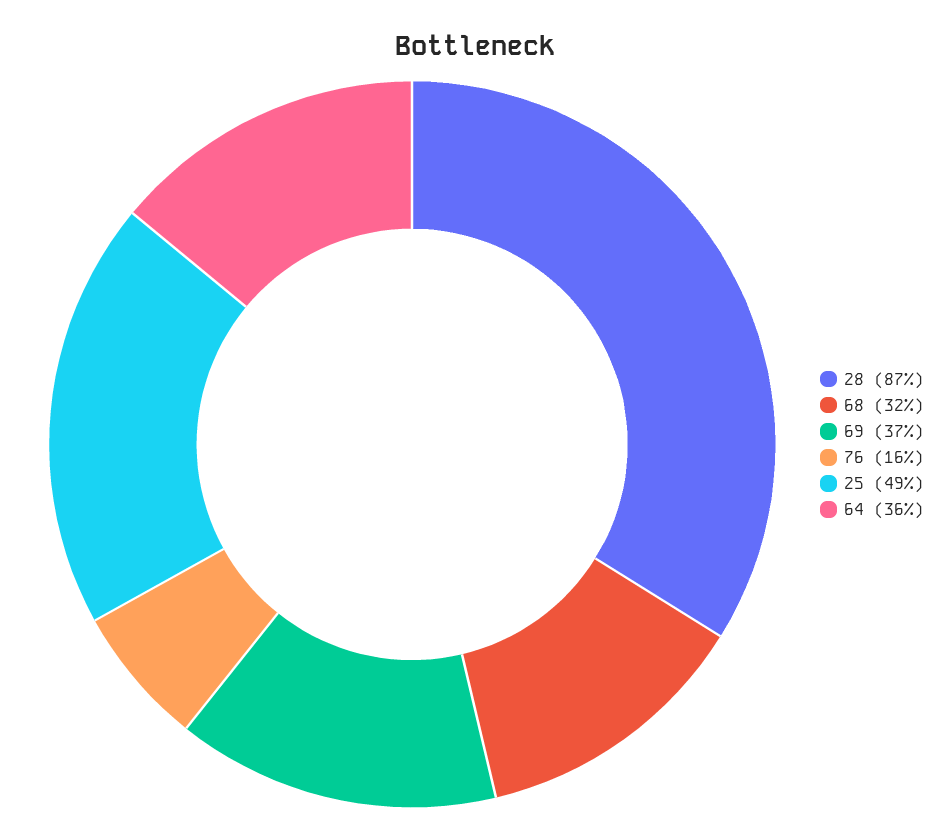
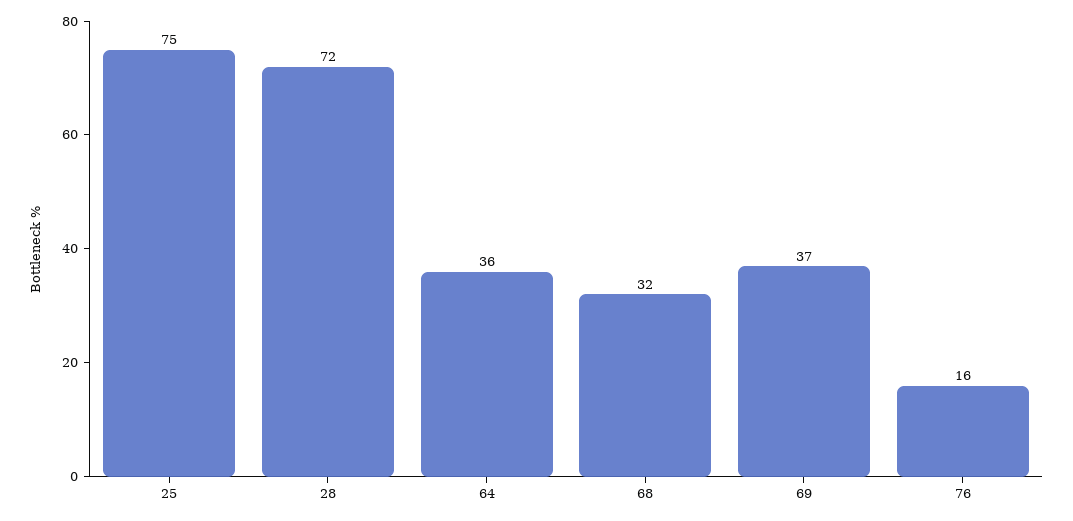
  {
-   "28": 87,
+   "28": 72,
    "68": 32,
    "69": 37,
    "76": 16,
-   "25": 49,
+   "25": 75,
    "64": 36
  }

